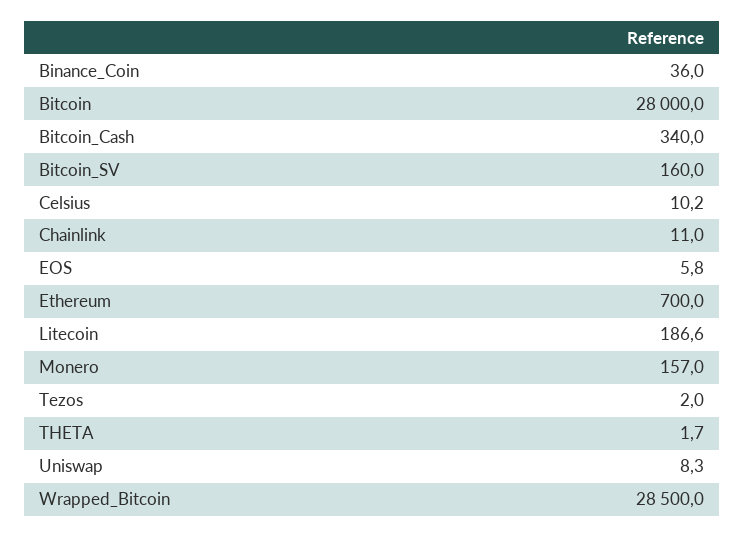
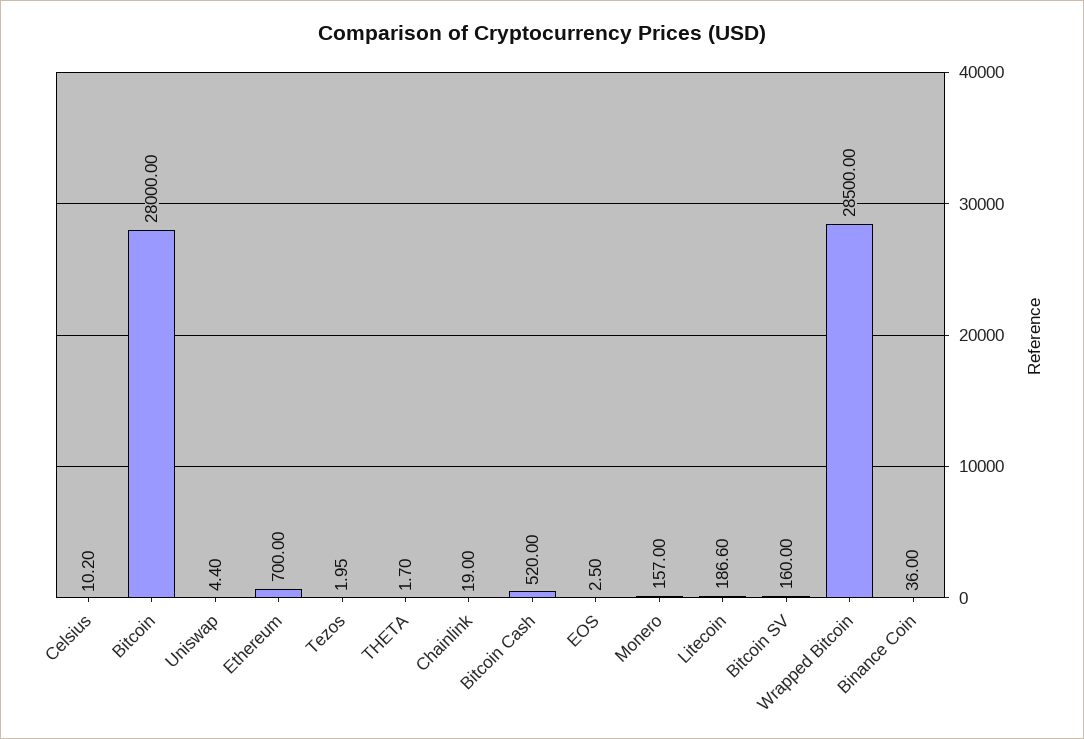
  {
    "Binance_Coin": 36,
    "Bitcoin": 28000,
-   "Bitcoin_Cash": 340,
+   "Bitcoin_Cash": 520,
    "Bitcoin_SV": 160,
    "Celsius": 10.2,
-   "Chainlink": 11,
+   "Chainlink": 19,
-   "EOS": 5.8,
+   "EOS": 2.5,
    "Ethereum": 700,
    "Litecoin": 186.6,
    "Monero": 157,
    "Tezos": 1.95,
    "THETA": 1.7,
-   "Uniswap": 8.3,
+   "Uniswap": 4.4,
    "Wrapped_Bitcoin": 28500
  }

